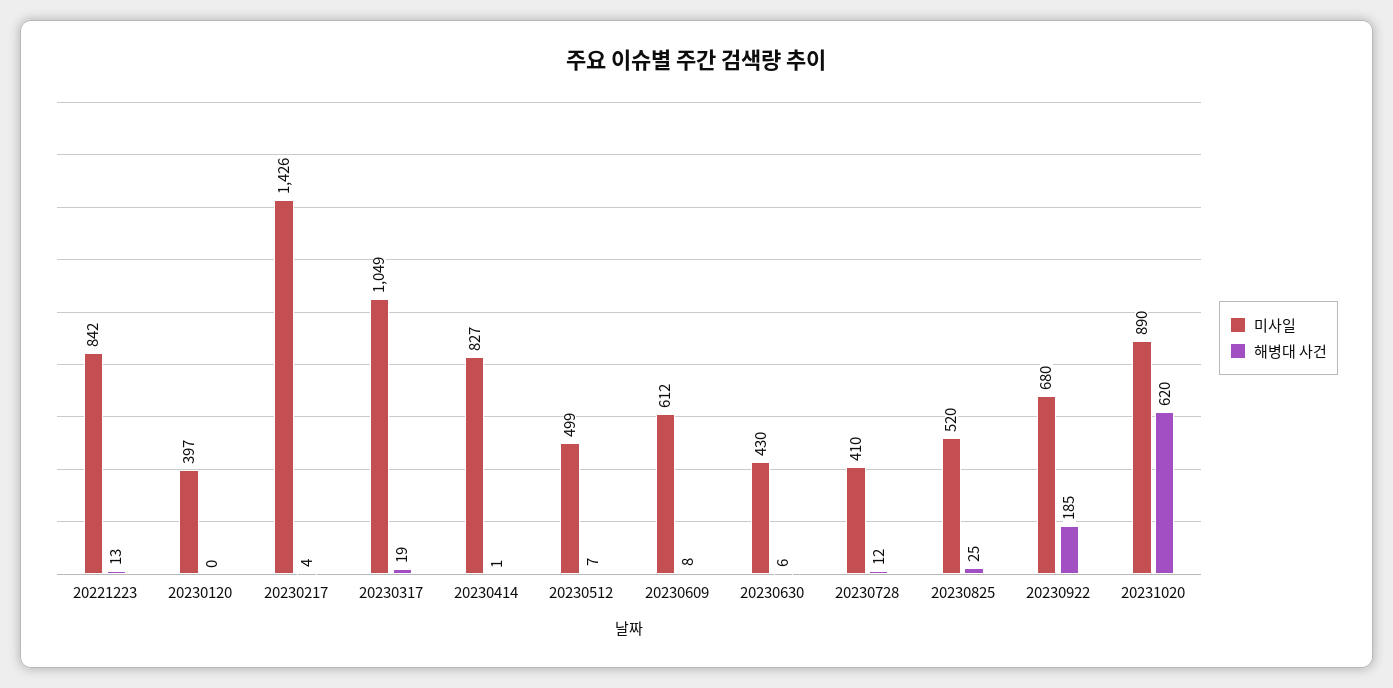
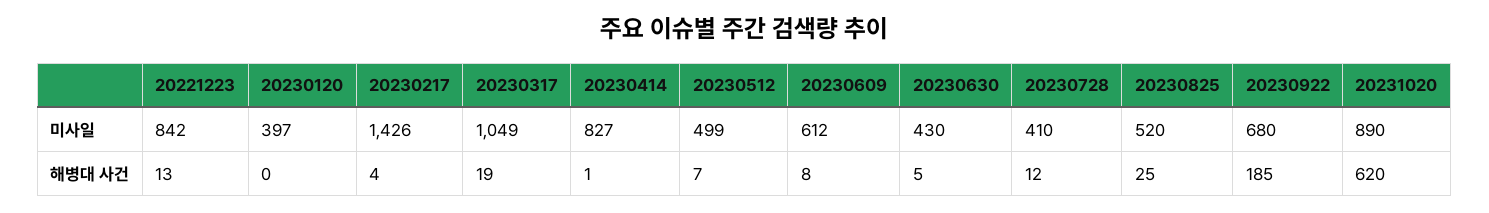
  {
    "미사일": {
      "20221223": 842,
      "20230120": 397,
      "20230217": 1426,
      "20230317": 1049,
      "20230414": 827,
      "20230512": 499,
      "20230609": 612,
      "20230630": 430,
      "20230728": 410,
      "20230825": 520,
      "20230922": 680,
      "20231020": 890
    },
    "해병대 사건": {
      "20221223": 13,
      "20230120": 0,
      "20230217": 4,
      "20230317": 19,
      "20230414": 1,
      "20230512": 7,
      "20230609": 8,
-     "20230630": 6,
+     "20230630": 5,
      "20230728": 12,
      "20230825": 25,
      "20230922": 185,
      "20231020": 620
    }
  }

